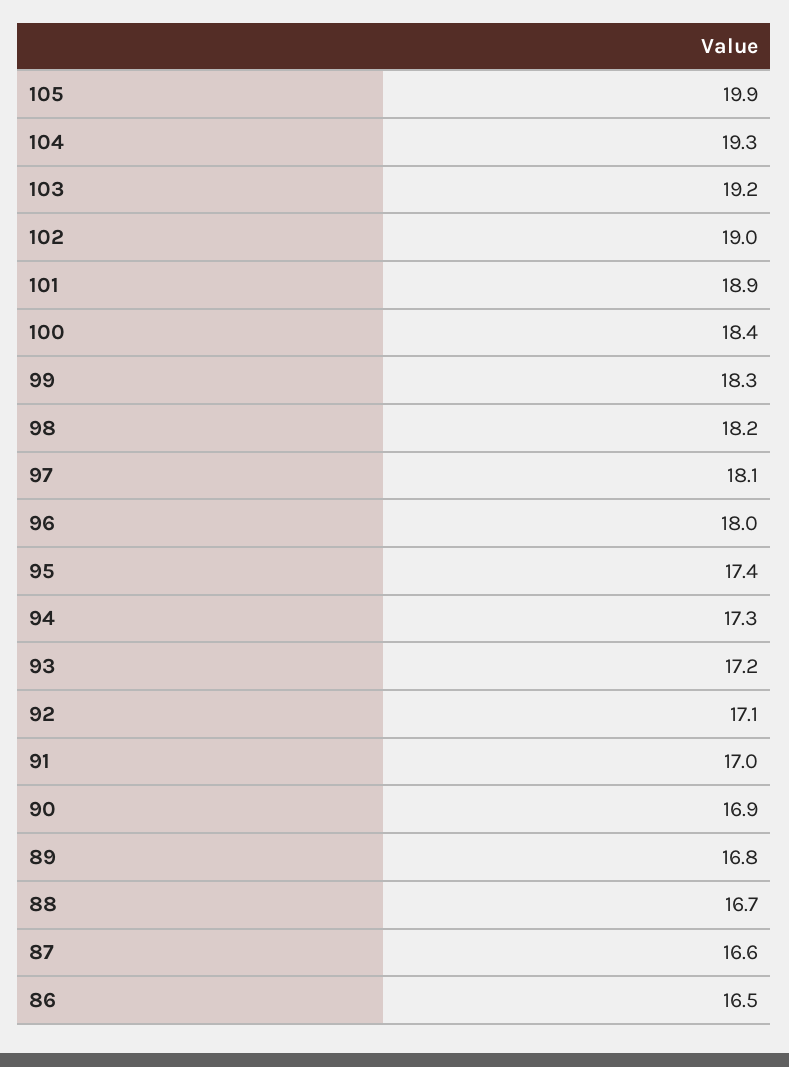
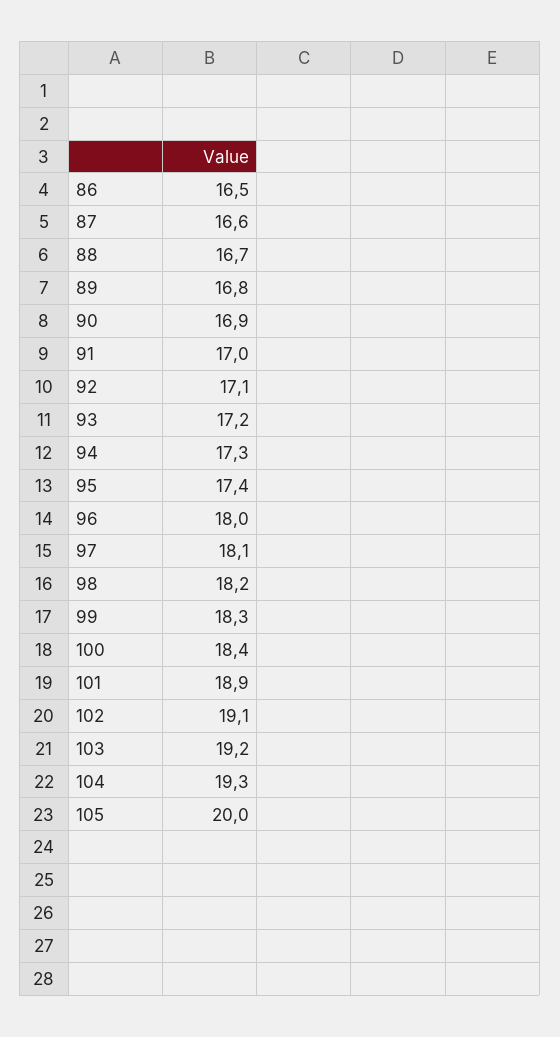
  {
-   "105": 19.9,
+   "105": 20,
    "104": 19.3,
    "103": 19.2,
-   "102": 19,
+   "102": 19.1,
    "101": 18.9,
    "100": 18.4,
    "99": 18.3,
    "98": 18.2,
    "97": 18.1,
    "96": 18,
    "95": 17.4,
    "94": 17.3,
    "93": 17.2,
    "92": 17.1,
    "91": 17,
    "90": 16.9,
    "89": 16.8,
    "88": 16.7,
    "87": 16.6,
    "86": 16.5
  }

